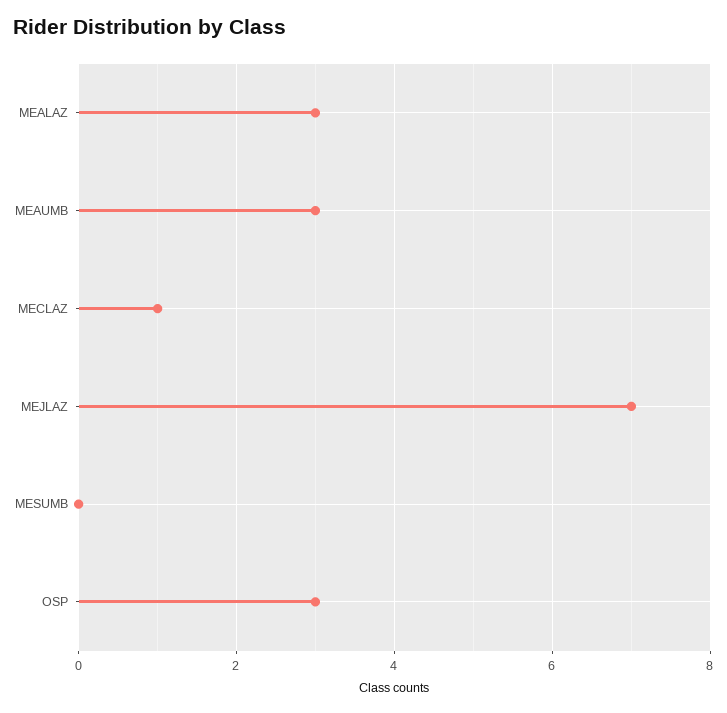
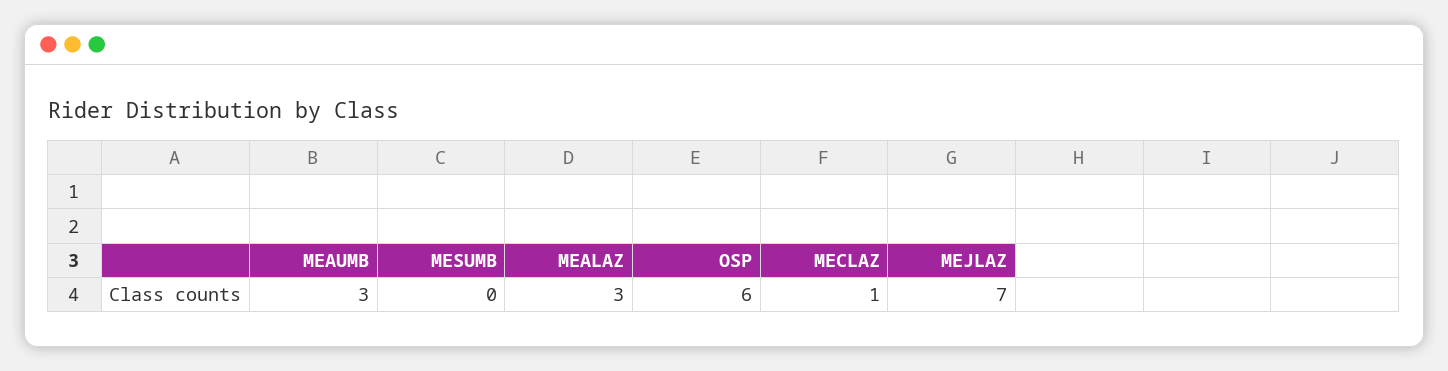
  {
    "MEALAZ": 3,
    "MEAUMB": 3,
    "MECLAZ": 1,
    "MEJLAZ": 7,
    "MESUMB": 0,
-   "OSP": 3
+   "OSP": 6
  }

